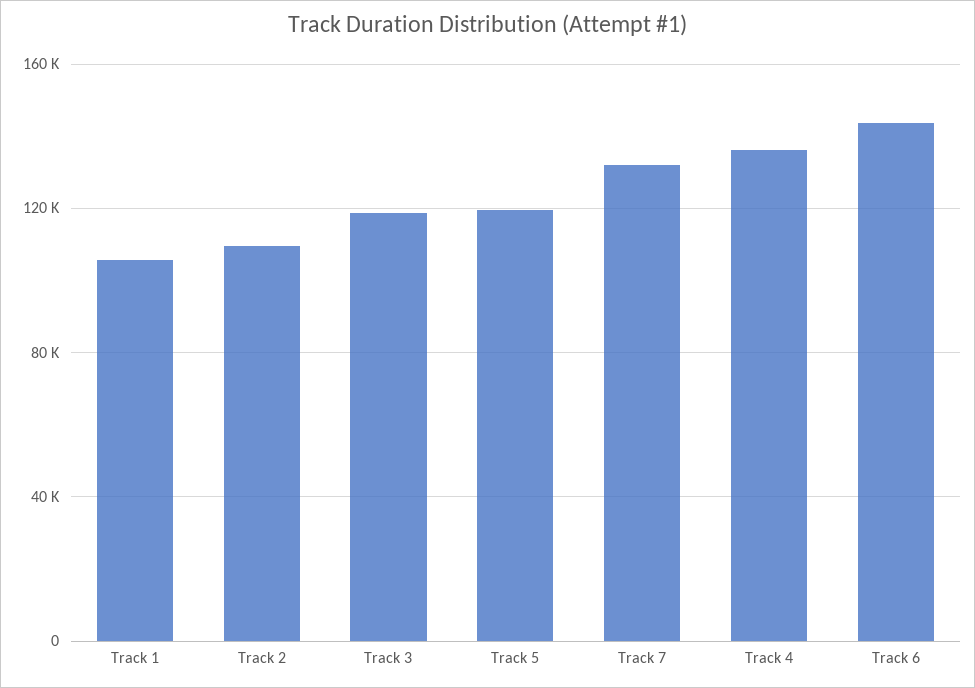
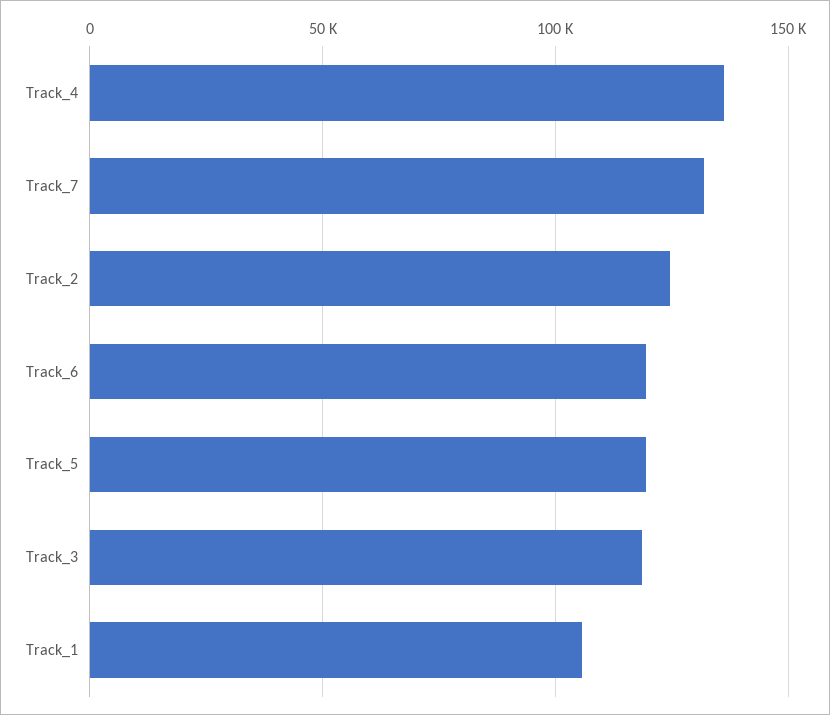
  {
    "Track 1": 105000,
-   "Track 2": 110000,
+   "Track 2": 125000,
    "Track 3": 120000,
    "Track 5": 120000,
    "Track 7": 130000,
    "Track 4": 135000,
-   "Track 6": 145000
+   "Track 6": 120000
  }

